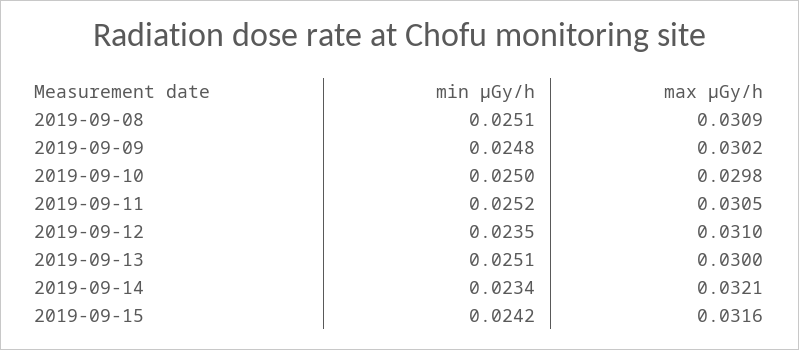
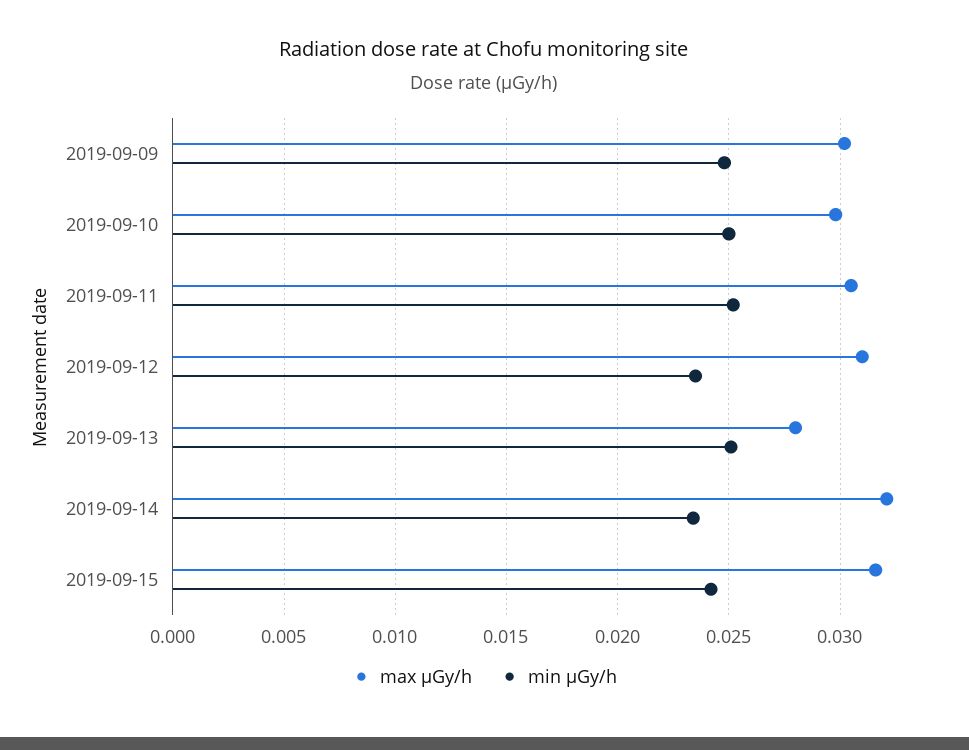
  {
    "min μGy/h": {
-     "2019-09-08": 0.0251,
      "2019-09-09": 0.0248,
      "2019-09-10": 0.025,
      "2019-09-11": 0.0252,
      "2019-09-12": 0.0235,
      "2019-09-13": 0.0251,
      "2019-09-14": 0.0234,
      "2019-09-15": 0.0242
    },
    "max μGy/h": {
-     "2019-09-08": 0.0309,
      "2019-09-09": 0.0302,
      "2019-09-10": 0.0298,
      "2019-09-11": 0.0305,
      "2019-09-12": 0.031,
-     "2019-09-13": 0.03,
+     "2019-09-13": 0.028,
      "2019-09-14": 0.0321,
      "2019-09-15": 0.0316
    }
  }

